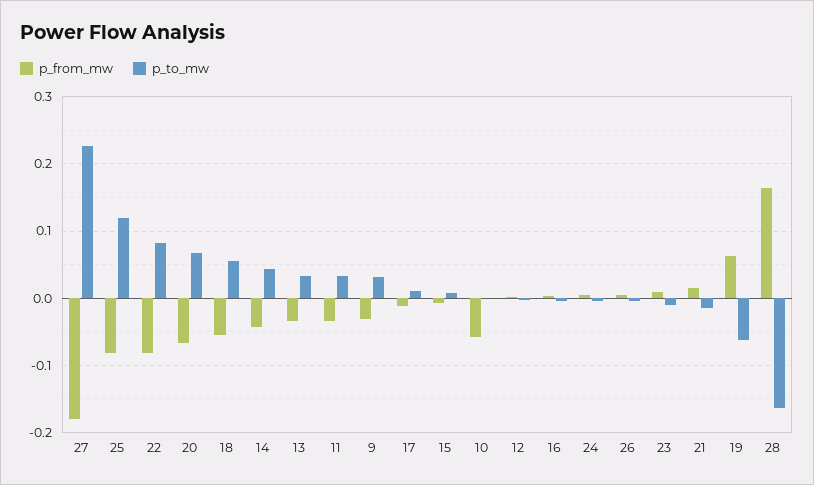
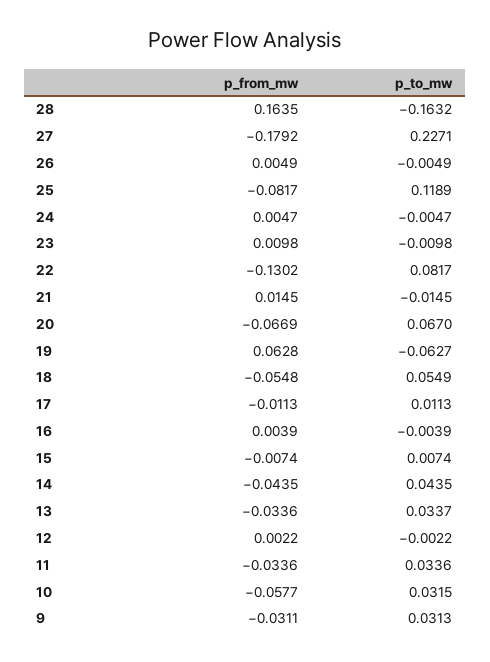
  {
    "p_from_mw": {
      "27": -0.1792,
      "25": -0.0817,
-     "22": -0.08,
+     "22": -0.1302,
      "20": -0.0669,
      "18": -0.0548,
      "14": -0.0435,
      "13": -0.0336,
      "11": -0.0336,
      "9": -0.0311,
      "17": -0.0113,
      "15": -0.0074,
      "10": -0.0577,
      "12": 0.0022,
      "16": 0.0039,
      "24": 0.0047,
      "26": 0.0049,
      "23": 0.0098,
      "21": 0.0145,
      "19": 0.0628,
      "28": 0.1635
    },
    "p_to_mw": {
      "27": 0.2271,
      "25": 0.1189,
      "22": 0.0817,
      "20": 0.067,
      "18": 0.0549,
      "14": 0.0435,
      "13": 0.0337,
      "11": 0.0336,
      "9": 0.0313,
      "17": 0.0113,
      "15": 0.0074,
-     "10": 0,
+     "10": 0.0315,
      "12": -0.0022,
      "16": -0.0039,
      "24": -0.0047,
      "26": -0.0049,
      "23": -0.0098,
      "21": -0.0145,
      "19": -0.0627,
      "28": -0.1632
    }
  }

